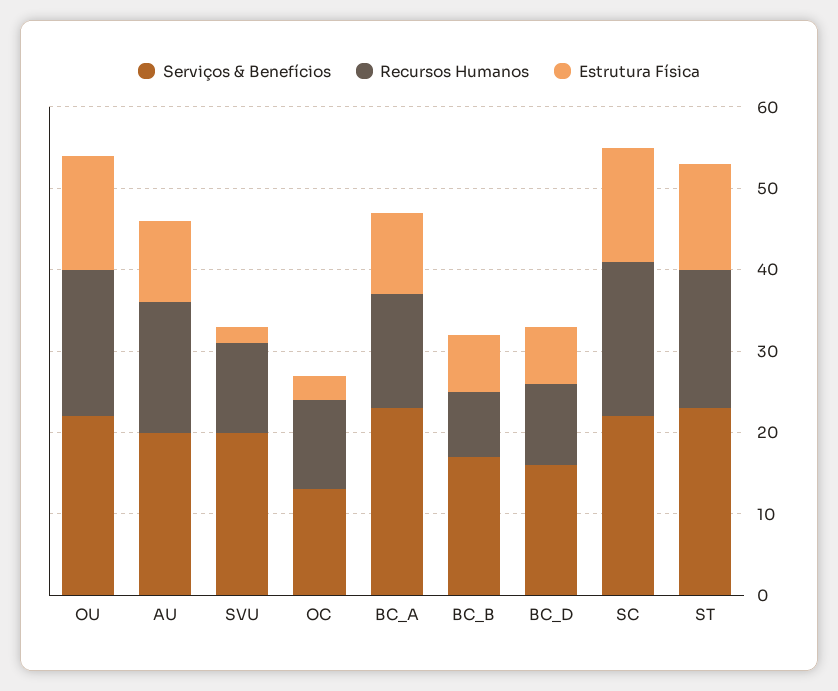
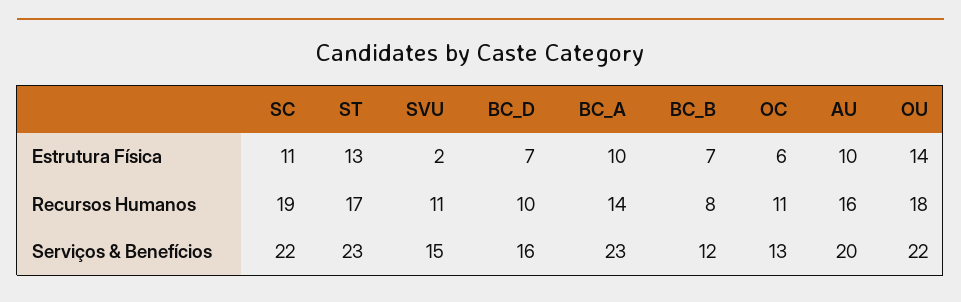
  {
    "Serviços & Benefícios": {
      "OU": 22,
      "AU": 20,
-     "SVU": 20,
+     "SVU": 15,
      "OC": 13,
      "BC_A": 23,
-     "BC_B": 17,
+     "BC_B": 12,
      "BC_D": 16,
      "SC": 22,
      "ST": 23
    },
    "Recursos Humanos": {
      "OU": 18,
      "AU": 16,
      "SVU": 11,
      "OC": 11,
      "BC_A": 14,
      "BC_B": 8,
      "BC_D": 10,
      "SC": 19,
      "ST": 17
    },
    "Estrutura Física": {
      "OU": 14,
      "AU": 10,
      "SVU": 2,
-     "OC": 3,
+     "OC": 6,
      "BC_A": 10,
      "BC_B": 7,
      "BC_D": 7,
-     "SC": 14,
+     "SC": 11,
      "ST": 13
    }
  }

